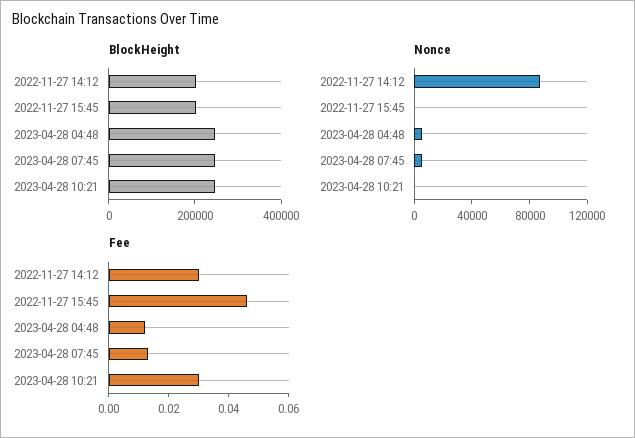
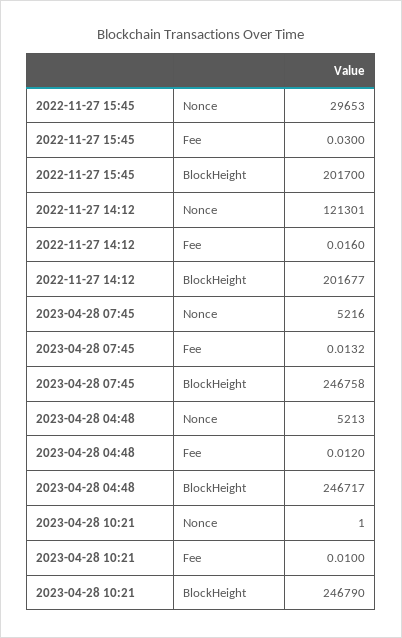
  {
    "BlockHeight": {
      "2022-11-27 14:12": 201677,
      "2022-11-27 15:45": 201700,
      "2023-04-28 04:48": 246717,
      "2023-04-28 07:45": 246758,
      "2023-04-28 10:21": 246790
    },
    "Nonce": {
-     "2022-11-27 14:12": 90000,
+     "2022-11-27 14:12": 121301,
-     "2022-11-27 15:45": 0,
+     "2022-11-27 15:45": 29653,
      "2023-04-28 04:48": 5213,
      "2023-04-28 07:45": 5216,
      "2023-04-28 10:21": 1
    },
    "Fee": {
-     "2022-11-27 14:12": 0.03,
+     "2022-11-27 14:12": 0.016,
-     "2022-11-27 15:45": 0.045,
+     "2022-11-27 15:45": 0.03,
      "2023-04-28 04:48": 0.012,
      "2023-04-28 07:45": 0.0132,
-     "2023-04-28 10:21": 0.03
+     "2023-04-28 10:21": 0.01
    }
  }

